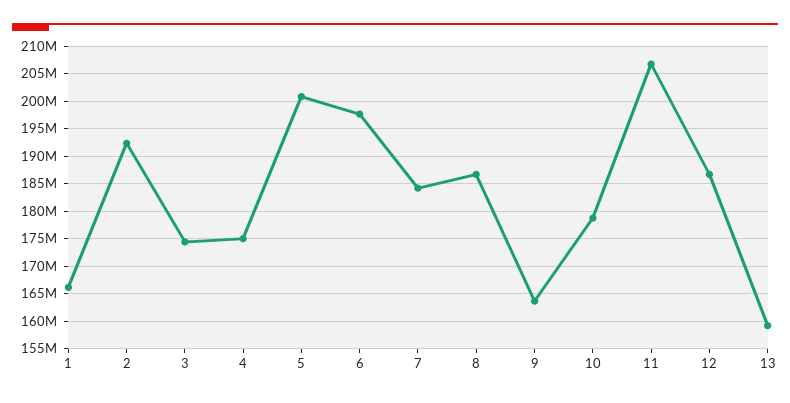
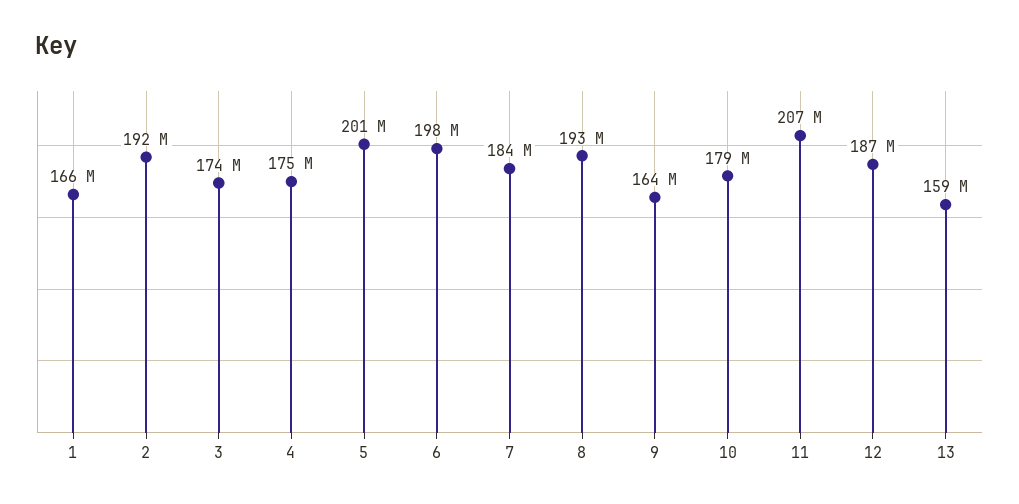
  {
    "1": 166000000,
    "2": 192000000,
    "3": 174000000,
    "4": 175000000,
    "5": 201000000,
    "6": 198000000,
    "7": 184000000,
-   "8": 187500000,
+   "8": 193000000,
    "9": 164000000,
    "10": 179000000,
    "11": 207000000,
    "12": 187000000,
    "13": 159000000
  }

